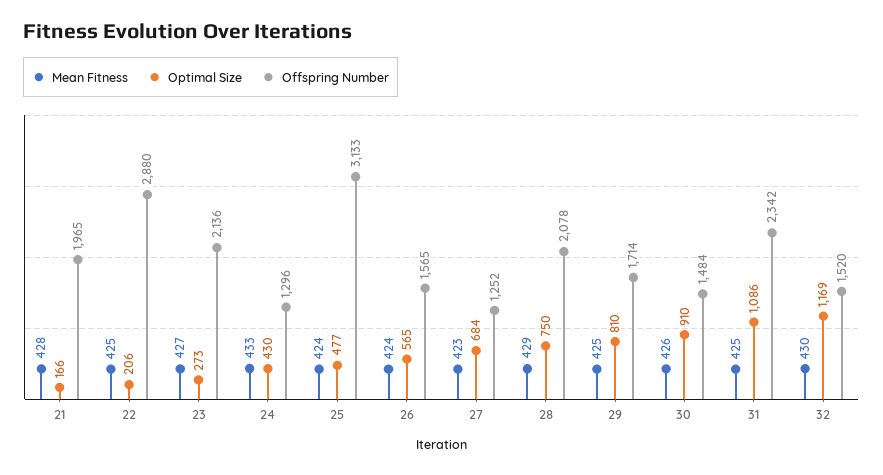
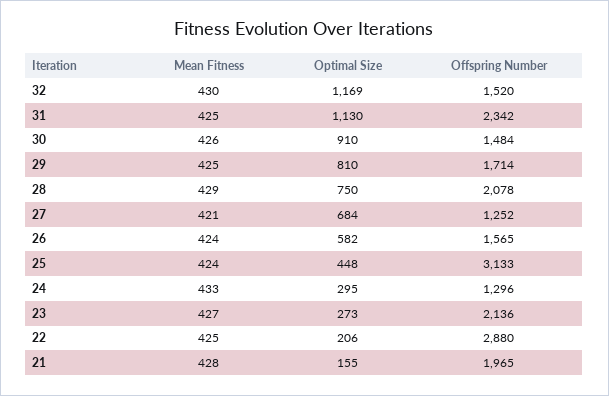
  {
    "Mean Fitness": {
      "21": 428,
      "22": 425,
      "23": 427,
      "24": 433,
      "25": 424,
      "26": 424,
-     "27": 423,
+     "27": 421,
      "28": 429,
      "29": 425,
      "30": 426,
      "31": 425,
      "32": 430
    },
    "Optimal Size": {
-     "21": 166,
+     "21": 155,
      "22": 206,
      "23": 273,
-     "24": 430,
+     "24": 295,
-     "25": 477,
+     "25": 448,
-     "26": 565,
+     "26": 582,
      "27": 684,
      "28": 750,
      "29": 810,
      "30": 910,
-     "31": 1086,
+     "31": 1130,
      "32": 1169
    },
    "Offspring Number": {
      "21": 1965,
      "22": 2880,
      "23": 2136,
      "24": 1296,
      "25": 3133,
      "26": 1565,
      "27": 1252,
      "28": 2078,
      "29": 1714,
      "30": 1484,
      "31": 2342,
      "32": 1520
    }
  }

